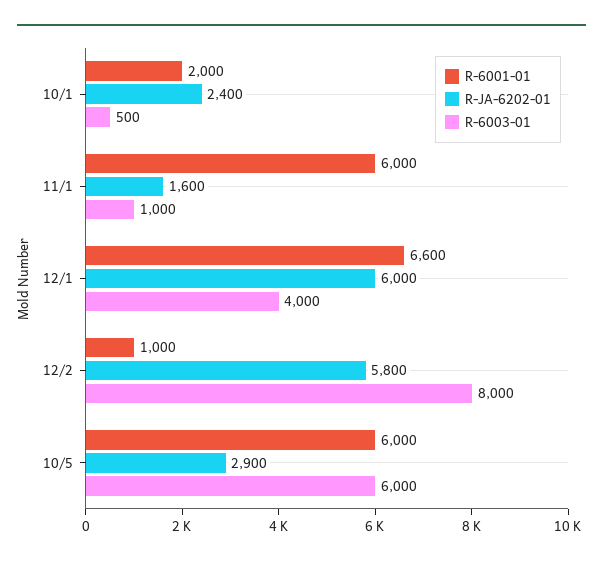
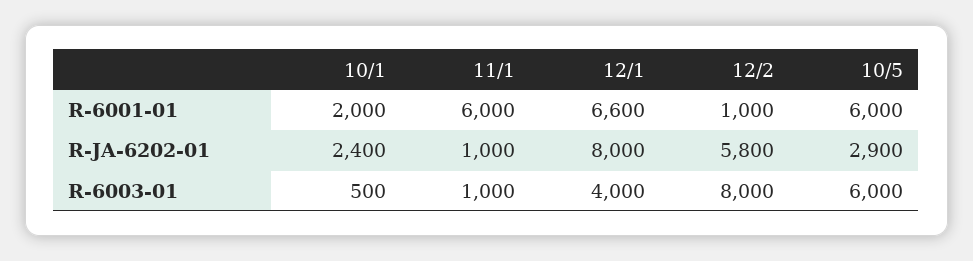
  {
    "R-6001-01": {
      "10/1": 2000,
      "11/1": 6000,
      "12/1": 6600,
      "12/2": 1000,
      "10/5": 6000
    },
    "R-JA-6202-01": {
      "10/1": 2400,
-     "11/1": 1600,
+     "11/1": 1000,
-     "12/1": 6000,
+     "12/1": 8000,
      "12/2": 5800,
      "10/5": 2900
    },
    "R-6003-01": {
      "10/1": 500,
      "11/1": 1000,
      "12/1": 4000,
      "12/2": 8000,
      "10/5": 6000
    }
  }

